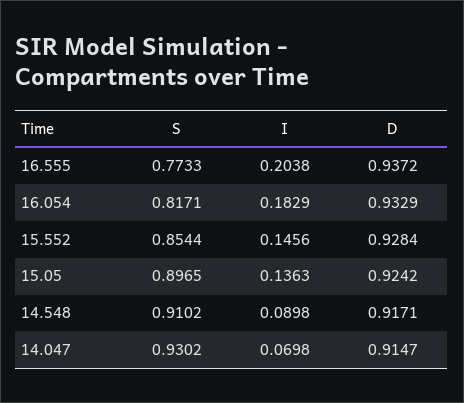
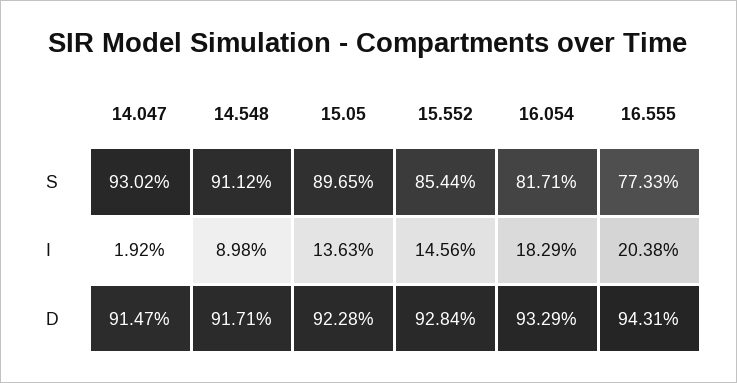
  {
    "S": {
      "16.555": 0.7733,
      "16.054": 0.8171,
      "15.552": 0.8544,
      "15.05": 0.8965,
-     "14.548": 0.9102,
+     "14.548": 0.9112,
      "14.047": 0.9302
    },
    "I": {
      "16.555": 0.2038,
      "16.054": 0.1829,
      "15.552": 0.1456,
      "15.05": 0.1363,
      "14.548": 0.0898,
-     "14.047": 0.0698
+     "14.047": 0.0192
    },
    "D": {
-     "16.555": 0.9372,
+     "16.555": 0.9431,
      "16.054": 0.9329,
      "15.552": 0.9284,
-     "15.05": 0.9242,
+     "15.05": 0.9228,
      "14.548": 0.9171,
      "14.047": 0.9147
    }
  }

